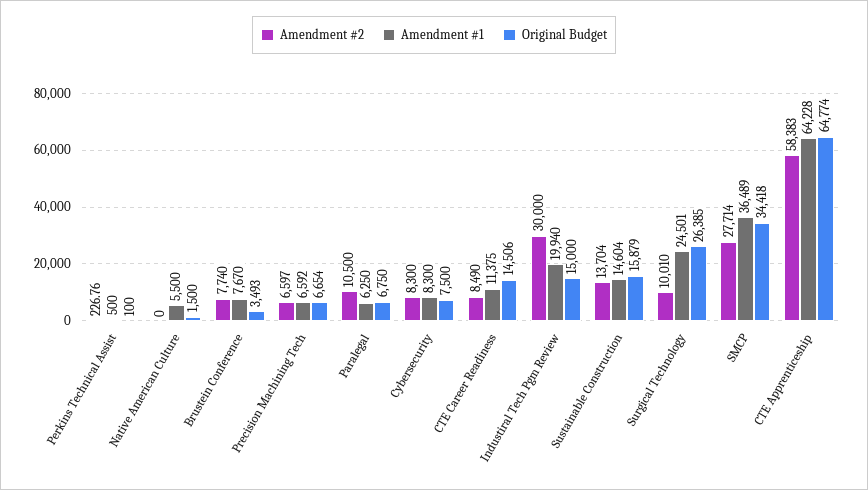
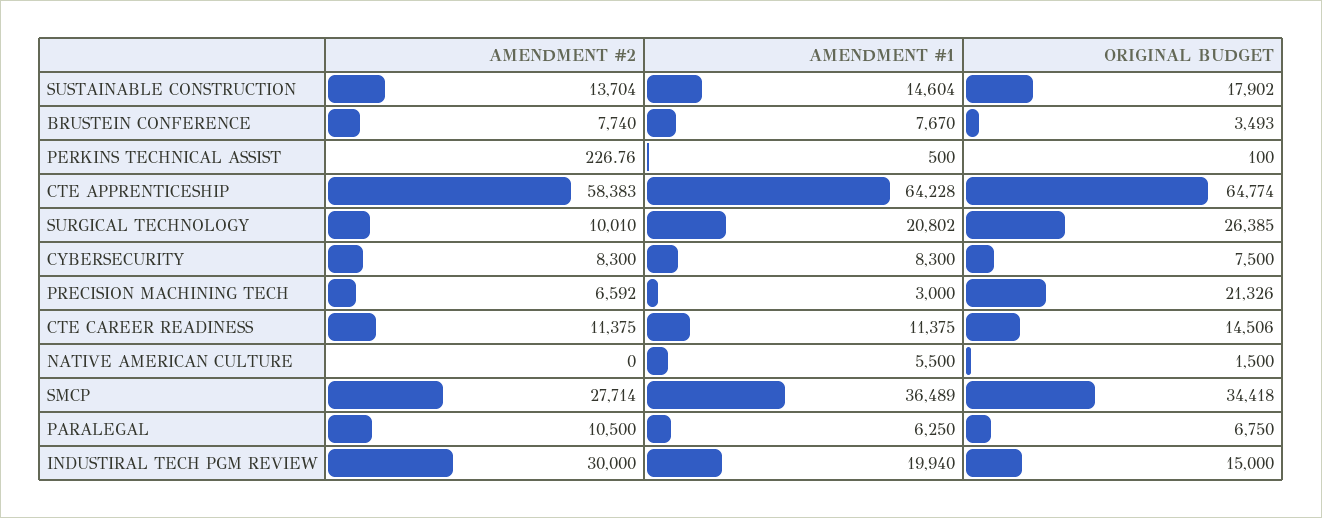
  {
    "Amendment #2": {
      "Perkins Technical Assist": 226.76,
      "Native American Culture": 0,
      "Brustein Conference": 7740,
-     "Precision Machining Tech": 6597,
+     "Precision Machining Tech": 6592,
      "Paralegal": 10500,
      "Cybersecurity": 8300,
-     "CTE Career Readiness": 8490,
+     "CTE Career Readiness": 11375,
      "Industiral Tech Pgm Review": 30000,
      "Sustainable Construction": 13704,
      "Surgical Technology": 10010,
      "SMCP": 27714,
      "CTE Apprenticeship": 58383
    },
    "Amendment #1": {
      "Perkins Technical Assist": 500,
      "Native American Culture": 5500,
      "Brustein Conference": 7670,
-     "Precision Machining Tech": 6592,
+     "Precision Machining Tech": 3000,
      "Paralegal": 6250,
      "Cybersecurity": 8300,
      "CTE Career Readiness": 11375,
      "Industiral Tech Pgm Review": 19940,
      "Sustainable Construction": 14604,
-     "Surgical Technology": 24501,
+     "Surgical Technology": 20802,
      "SMCP": 36489,
      "CTE Apprenticeship": 64228
    },
    "Original Budget": {
      "Perkins Technical Assist": 100,
      "Native American Culture": 1500,
      "Brustein Conference": 3493,
-     "Precision Machining Tech": 6654,
+     "Precision Machining Tech": 21326,
      "Paralegal": 6750,
      "Cybersecurity": 7500,
      "CTE Career Readiness": 14506,
      "Industiral Tech Pgm Review": 15000,
-     "Sustainable Construction": 15879,
+     "Sustainable Construction": 17902,
      "Surgical Technology": 26385,
      "SMCP": 34418,
      "CTE Apprenticeship": 64774
    }
  }

